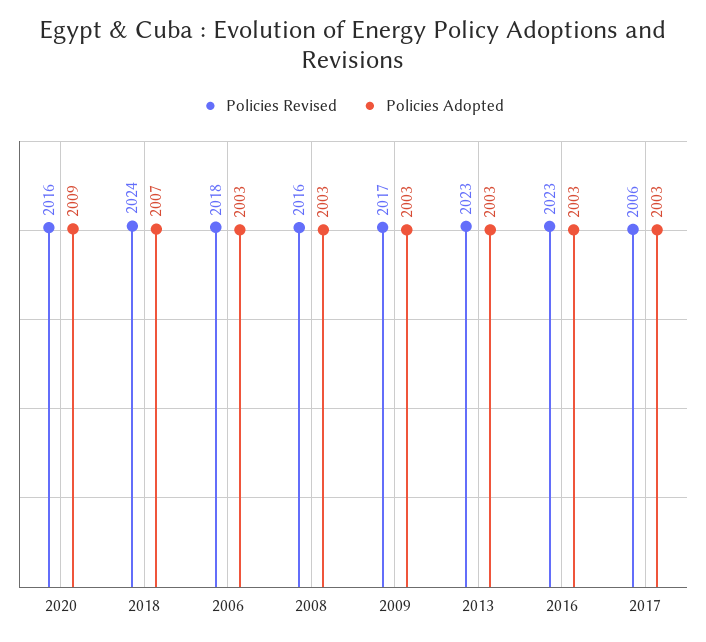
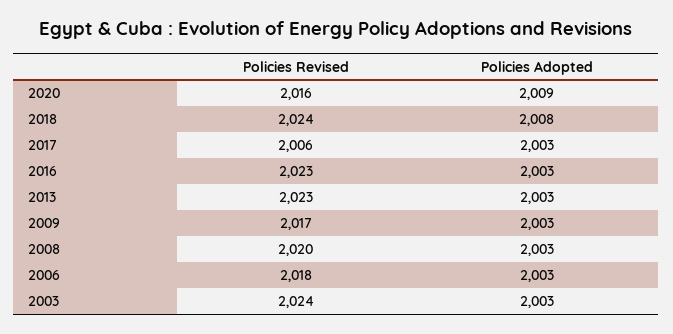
  {
    "Policies Revised": {
      "2020": 2016,
      "2018": 2024,
      "2006": 2018,
-     "2008": 2016,
+     "2008": 2020,
      "2009": 2017,
      "2013": 2023,
      "2016": 2023,
-     "2017": 2006
+     "2017": 2006,
+     "2003": 2024
    },
    "Policies Adopted": {
      "2020": 2009,
-     "2018": 2007,
+     "2018": 2008,
      "2006": 2003,
      "2008": 2003,
      "2009": 2003,
      "2013": 2003,
      "2016": 2003,
-     "2017": 2003
+     "2017": 2003,
+     "2003": 2003
    }
  }

